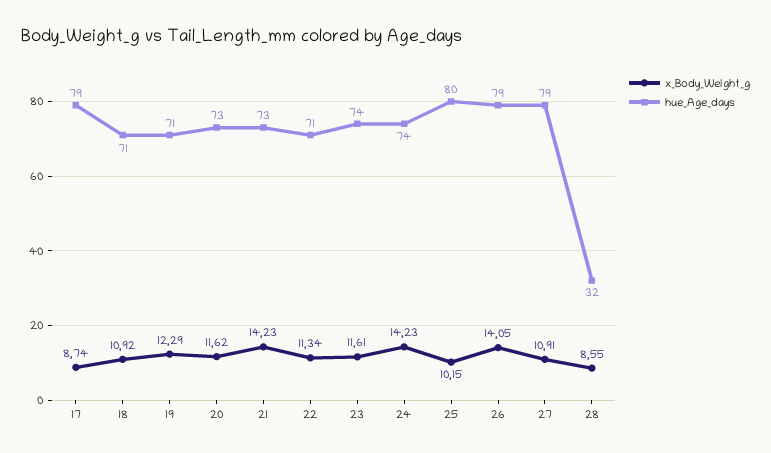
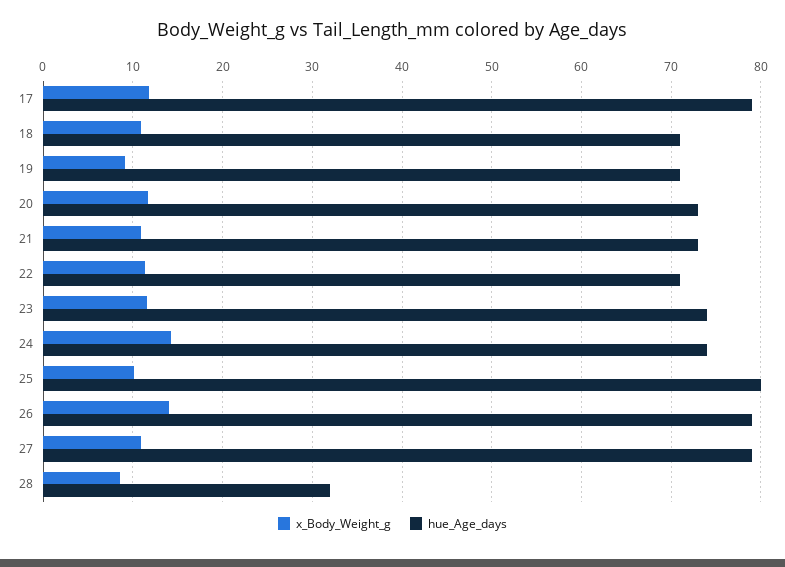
  {
    "x_Body_Weight_g": {
-     "17": 8.74,
+     "17": 12,
      "18": 10.92,
-     "19": 12.29,
+     "19": 9,
      "20": 11.62,
-     "21": 14.23,
+     "21": 11,
      "22": 11.34,
      "23": 11.61,
      "24": 14.23,
      "25": 10.15,
      "26": 14.05,
      "27": 10.91,
      "28": 8.55
    },
    "hue_Age_days": {
      "17": 79,
      "18": 71,
      "19": 71,
      "20": 73,
      "21": 73,
      "22": 71,
      "23": 74,
      "24": 74,
      "25": 80,
      "26": 79,
      "27": 79,
      "28": 32
    }
  }

